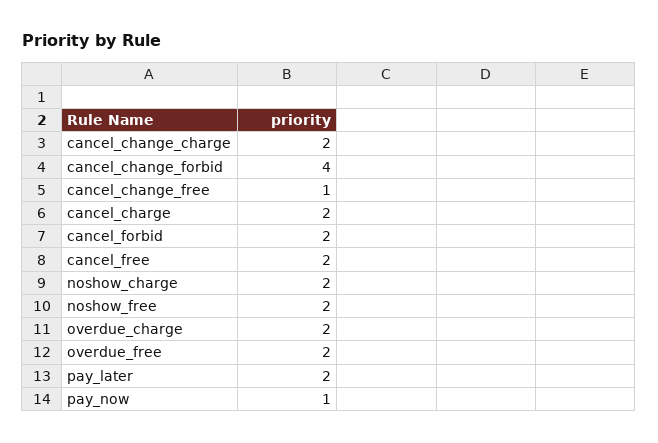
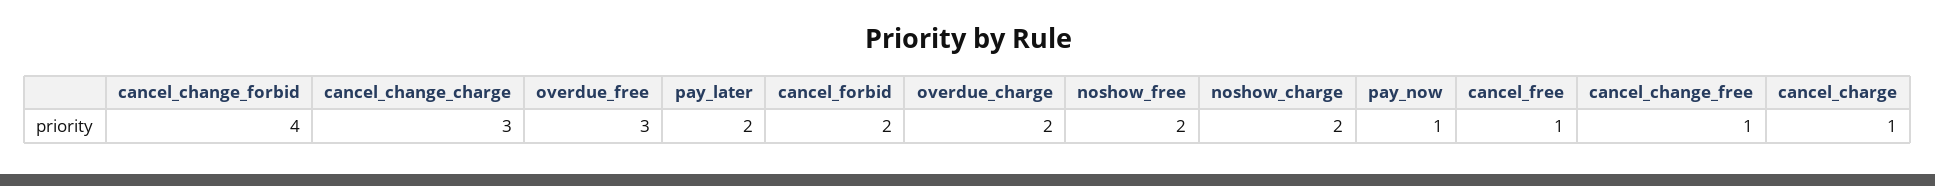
  {
-   "cancel_change_charge": 2,
+   "cancel_change_charge": 3,
    "cancel_change_forbid": 4,
    "cancel_change_free": 1,
-   "cancel_charge": 2,
+   "cancel_charge": 1,
    "cancel_forbid": 2,
-   "cancel_free": 2,
+   "cancel_free": 1,
    "noshow_charge": 2,
    "noshow_free": 2,
    "overdue_charge": 2,
-   "overdue_free": 2,
+   "overdue_free": 3,
    "pay_later": 2,
    "pay_now": 1
  }

